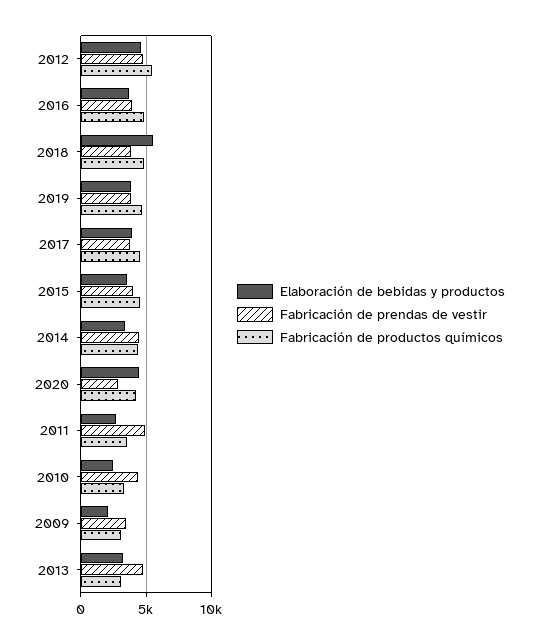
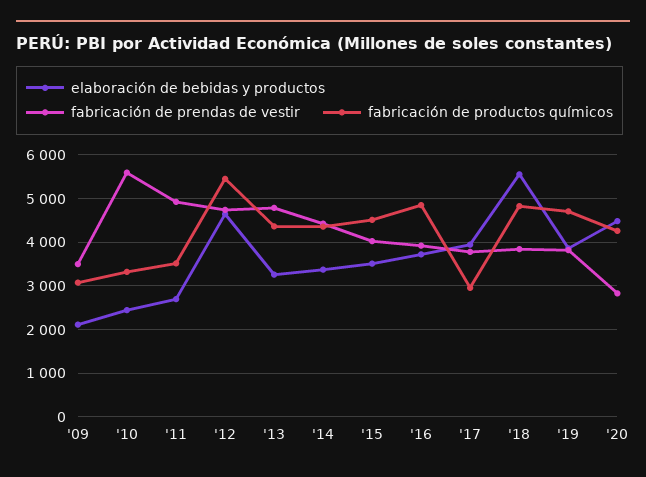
  {
    "Elaboración de bebidas y productos": {
      "2012": 4600,
      "2016": 3800,
      "2018": 5600,
      "2019": 3800,
      "2017": 4000,
      "2015": 3600,
      "2014": 3400,
      "2020": 4400,
      "2011": 2600,
      "2010": 2400,
      "2009": 2200,
      "2013": 3200
    },
    "Fabricación de prendas de vestir": {
      "2012": 4800,
      "2016": 4000,
      "2018": 3800,
      "2019": 3800,
      "2017": 3800,
      "2015": 4000,
      "2014": 4400,
      "2020": 2800,
      "2011": 5000,
-     "2010": 4500,
+     "2010": 5600,
      "2009": 3400,
      "2013": 4800
    },
    "Fabricación de productos químicos": {
      "2012": 5400,
      "2016": 4800,
      "2018": 4800,
      "2019": 4800,
-     "2017": 4500,
+     "2017": 3000,
      "2015": 4600,
      "2014": 4400,
      "2020": 4200,
      "2011": 3600,
      "2010": 3400,
      "2009": 3000,
-     "2013": 3000
+     "2013": 4400
    }
  }

